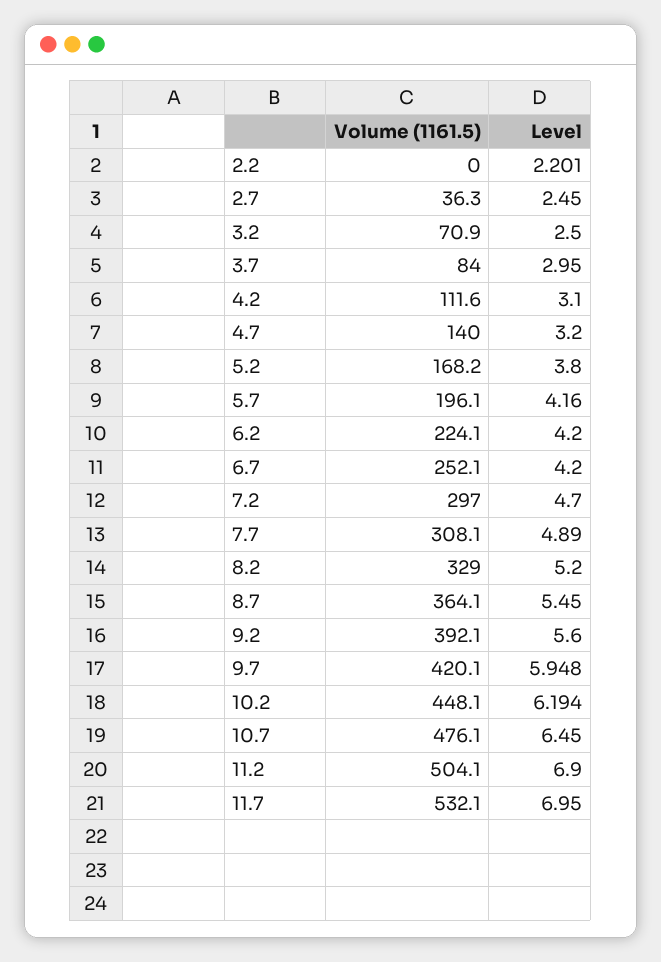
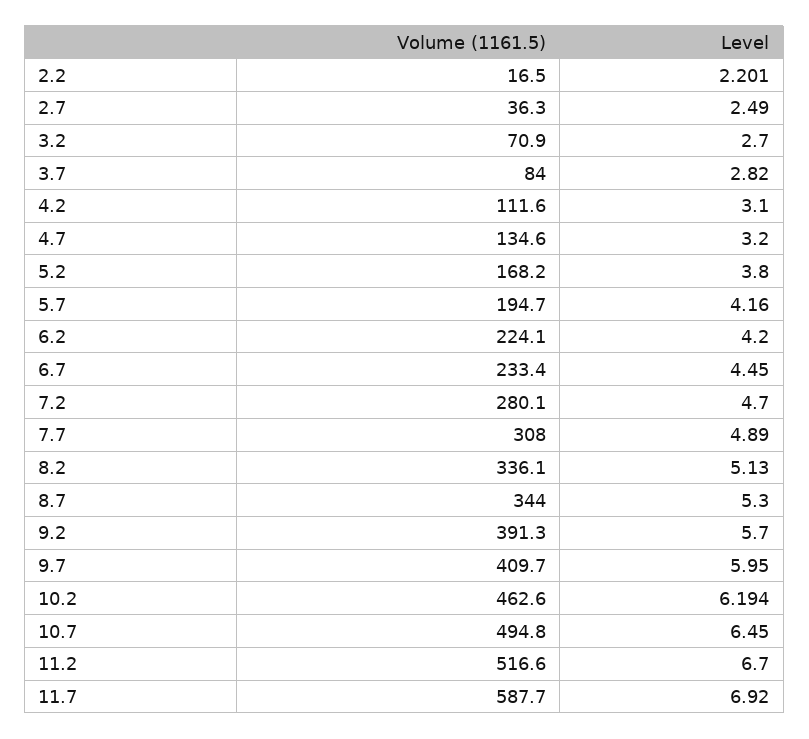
  {
    "Volume (1161.5)": {
-     "2.2": 0,
+     "2.2": 16.5,
      "2.7": 36.3,
      "3.2": 70.9,
      "3.7": 84,
      "4.2": 111.6,
-     "4.7": 140,
+     "4.7": 134.6,
      "5.2": 168.2,
-     "5.7": 196.1,
+     "5.7": 194.7,
      "6.2": 224.1,
-     "6.7": 252.1,
+     "6.7": 233.4,
-     "7.2": 297,
+     "7.2": 280.1,
-     "7.7": 308.1,
+     "7.7": 308,
-     "8.2": 329,
+     "8.2": 336.1,
-     "8.7": 364.1,
+     "8.7": 344,
-     "9.2": 392.1,
+     "9.2": 391.3,
-     "9.7": 420.1,
+     "9.7": 409.7,
-     "10.2": 448.1,
+     "10.2": 462.6,
-     "10.7": 476.1,
+     "10.7": 494.8,
-     "11.2": 504.1,
+     "11.2": 516.6,
-     "11.7": 532.1
+     "11.7": 587.7
    },
    "Level": {
      "2.2": 2.201,
-     "2.7": 2.45,
+     "2.7": 2.49,
-     "3.2": 2.5,
+     "3.2": 2.7,
-     "3.7": 2.95,
+     "3.7": 2.82,
      "4.2": 3.1,
      "4.7": 3.2,
      "5.2": 3.8,
      "5.7": 4.16,
      "6.2": 4.2,
-     "6.7": 4.2,
+     "6.7": 4.45,
      "7.2": 4.7,
      "7.7": 4.89,
-     "8.2": 5.2,
+     "8.2": 5.13,
-     "8.7": 5.45,
+     "8.7": 5.3,
-     "9.2": 5.6,
+     "9.2": 5.7,
-     "9.7": 5.948,
+     "9.7": 5.95,
      "10.2": 6.194,
      "10.7": 6.45,
-     "11.2": 6.9,
+     "11.2": 6.7,
-     "11.7": 6.95
+     "11.7": 6.92
    }
  }

